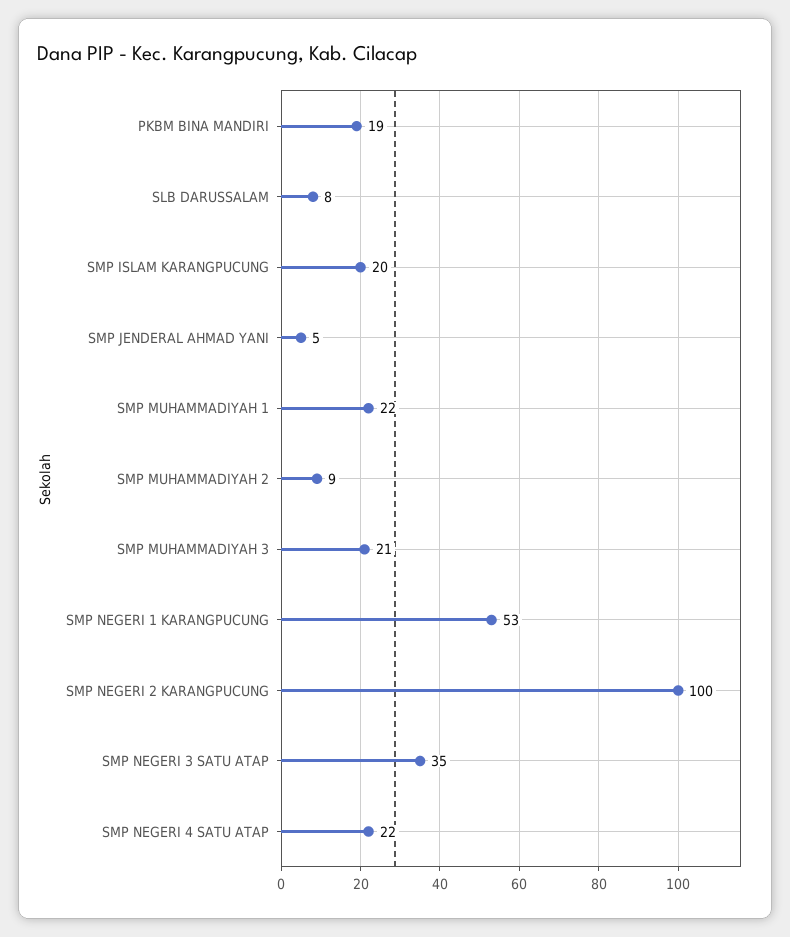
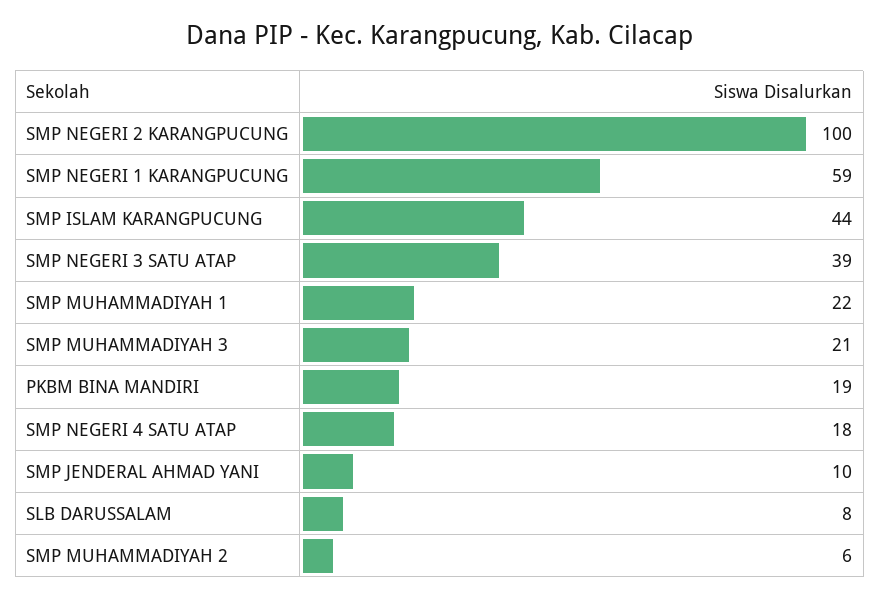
  {
    "PKBM BINA MANDIRI": 19,
    "SLB DARUSSALAM": 8,
-   "SMP ISLAM KARANGPUCUNG": 20,
+   "SMP ISLAM KARANGPUCUNG": 44,
-   "SMP JENDERAL AHMAD YANI": 5,
+   "SMP JENDERAL AHMAD YANI": 10,
    "SMP MUHAMMADIYAH 1": 22,
-   "SMP MUHAMMADIYAH 2": 9,
+   "SMP MUHAMMADIYAH 2": 6,
    "SMP MUHAMMADIYAH 3": 21,
-   "SMP NEGERI 1 KARANGPUCUNG": 53,
+   "SMP NEGERI 1 KARANGPUCUNG": 59,
    "SMP NEGERI 2 KARANGPUCUNG": 100,
-   "SMP NEGERI 3 SATU ATAP": 35,
+   "SMP NEGERI 3 SATU ATAP": 39,
-   "SMP NEGERI 4 SATU ATAP": 22
+   "SMP NEGERI 4 SATU ATAP": 18
  }

